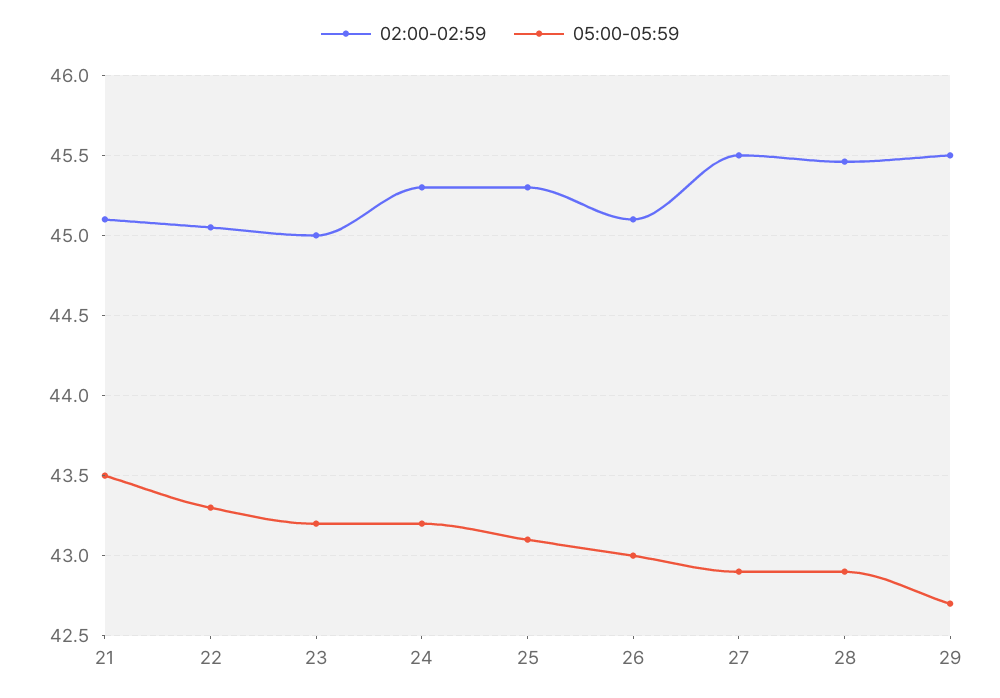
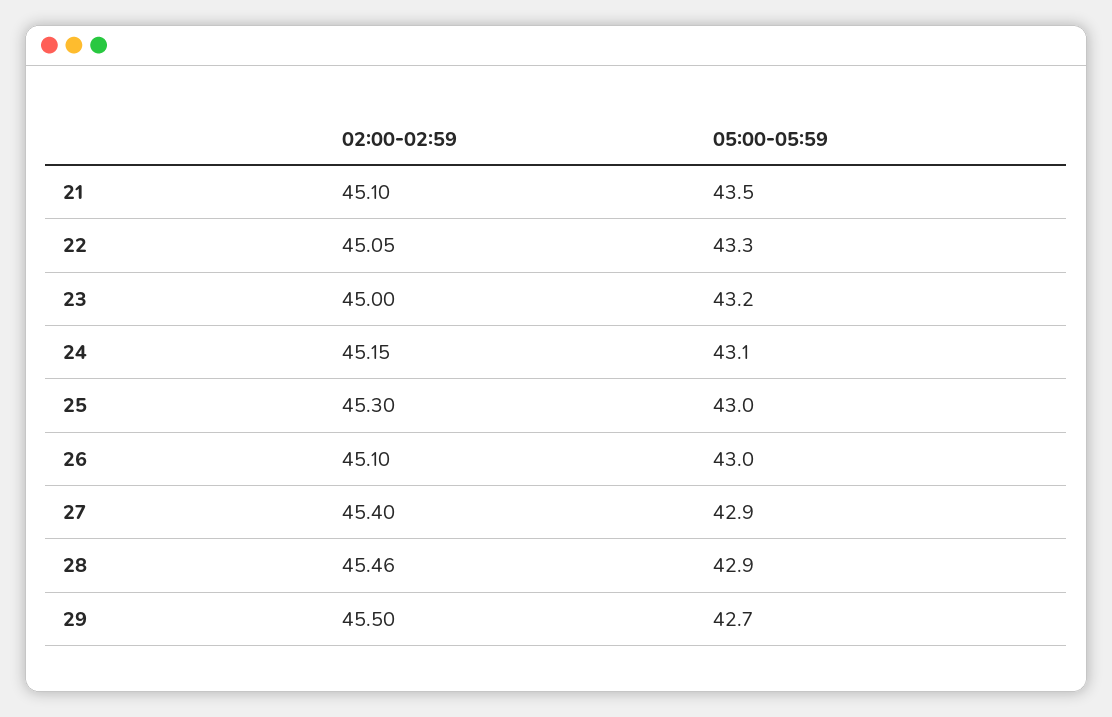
  {
    "02:00-02:59": {
      "21": 45.1,
      "22": 45.05,
      "23": 45,
-     "24": 45.3,
+     "24": 45.15,
      "25": 45.3,
      "26": 45.1,
-     "27": 45.5,
+     "27": 45.4,
      "28": 45.46,
      "29": 45.5
    },
    "05:00-05:59": {
      "21": 43.5,
      "22": 43.3,
      "23": 43.2,
-     "24": 43.2,
+     "24": 43.1,
-     "25": 43.1,
+     "25": 43,
      "26": 43,
      "27": 42.9,
      "28": 42.9,
      "29": 42.7
    }
  }

